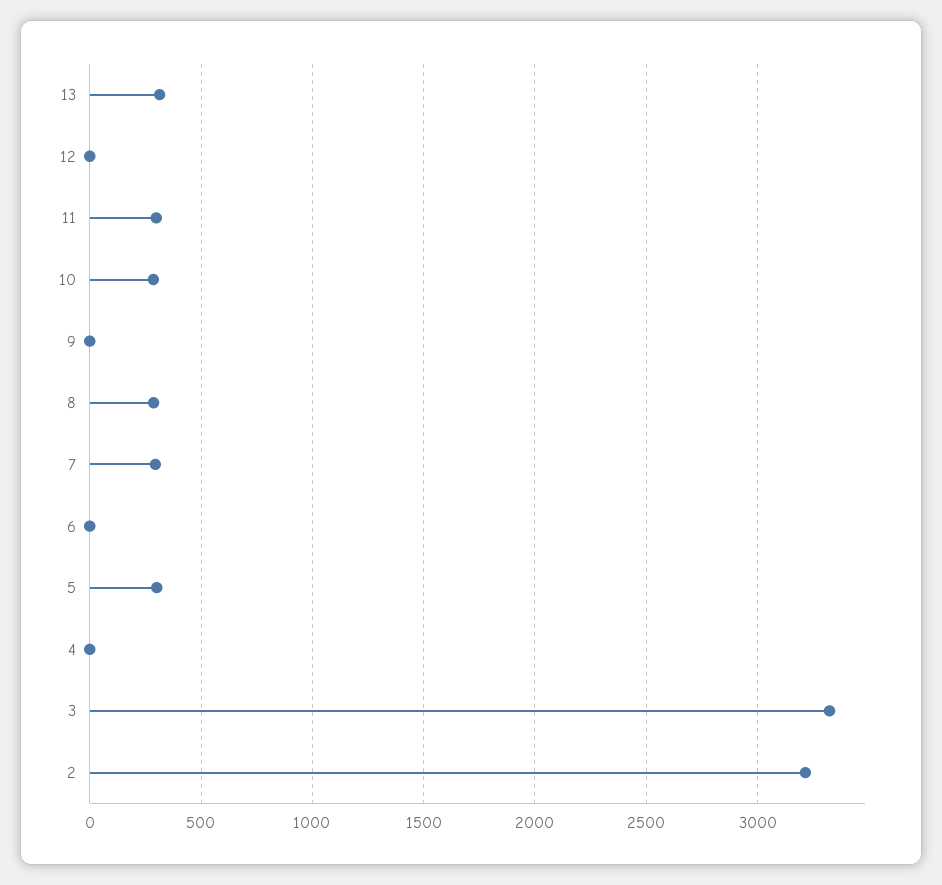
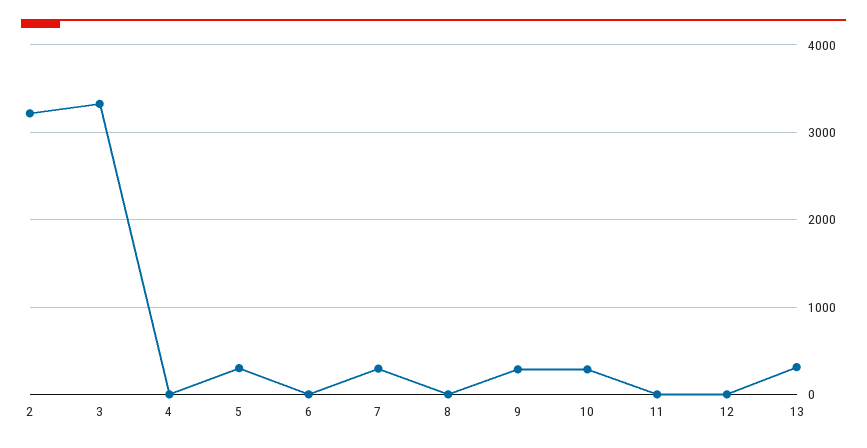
  {
    "13": 300,
    "12": 0,
-   "11": 300,
+   "11": 0,
    "10": 300,
-   "9": 0,
+   "9": 300,
-   "8": 300,
+   "8": 0,
    "7": 300,
    "6": 0,
    "5": 300,
    "4": 0,
    "3": 3300,
    "2": 3200
  }

